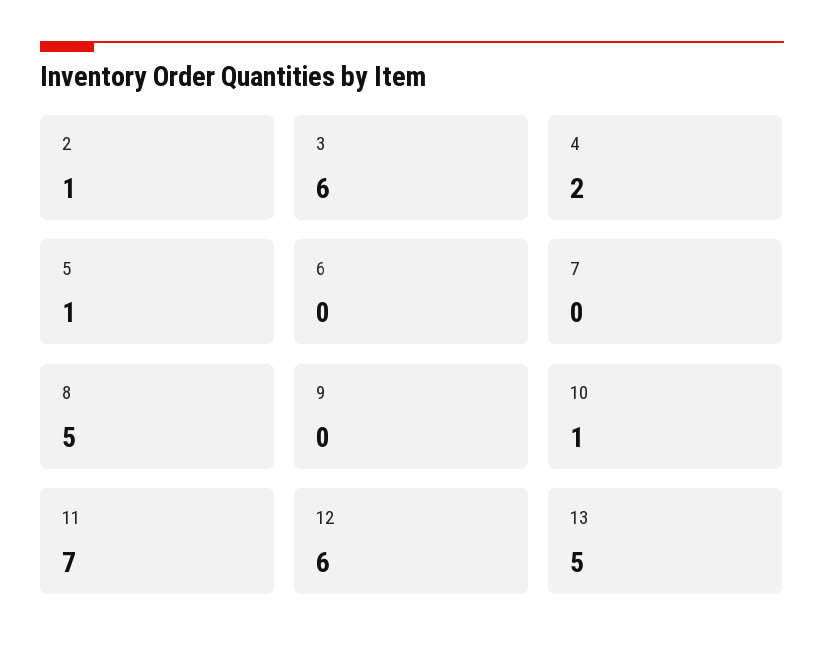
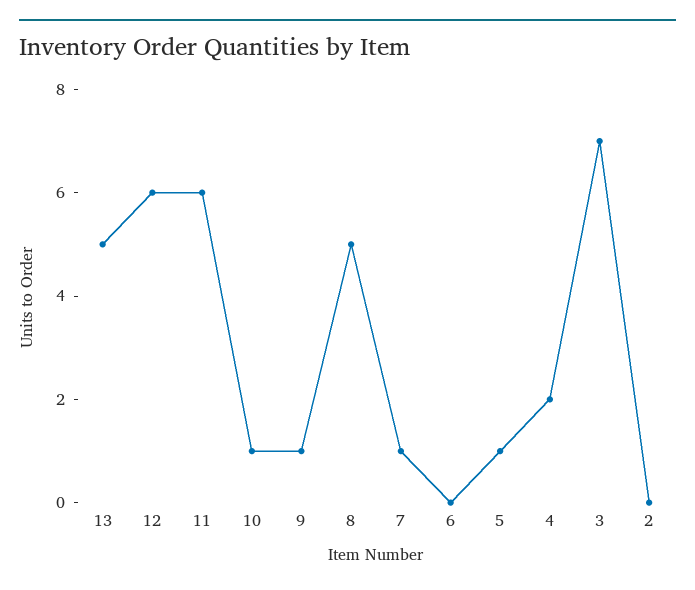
  {
-   "2": 1,
+   "2": 0,
-   "3": 6,
+   "3": 7,
    "4": 2,
    "5": 1,
    "6": 0,
-   "7": 0,
+   "7": 1,
    "8": 5,
-   "9": 0,
+   "9": 1,
    "10": 1,
-   "11": 7,
+   "11": 6,
    "12": 6,
    "13": 5
  }

